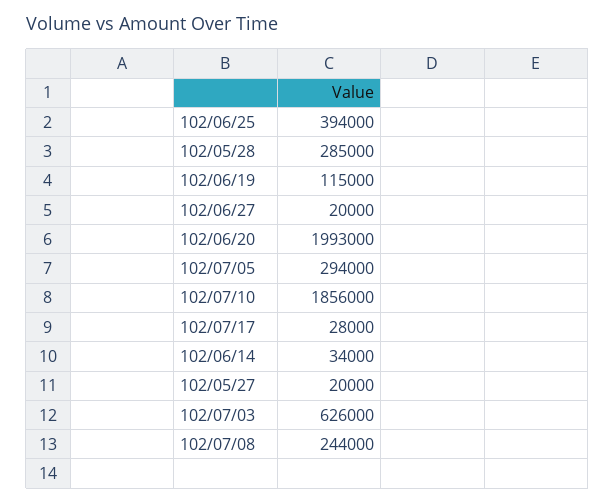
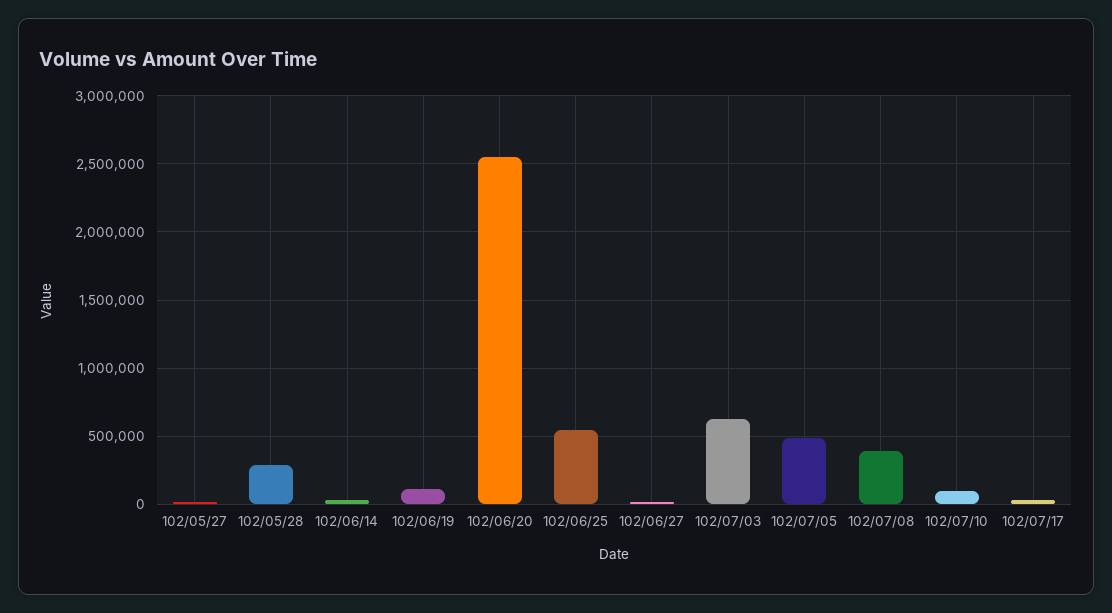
  {
-   "102/06/25": 394000,
+   "102/06/25": 550000,
    "102/05/28": 285000,
    "102/06/19": 115000,
    "102/06/27": 20000,
-   "102/06/20": 1993000,
+   "102/06/20": 2550000,
-   "102/07/05": 294000,
+   "102/07/05": 500000,
-   "102/07/10": 1856000,
+   "102/07/10": 100000,
    "102/07/17": 28000,
    "102/06/14": 34000,
    "102/05/27": 20000,
    "102/07/03": 626000,
-   "102/07/08": 244000
+   "102/07/08": 400000
  }

